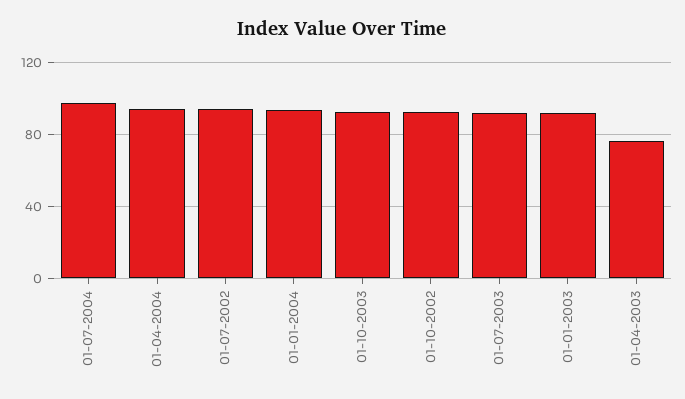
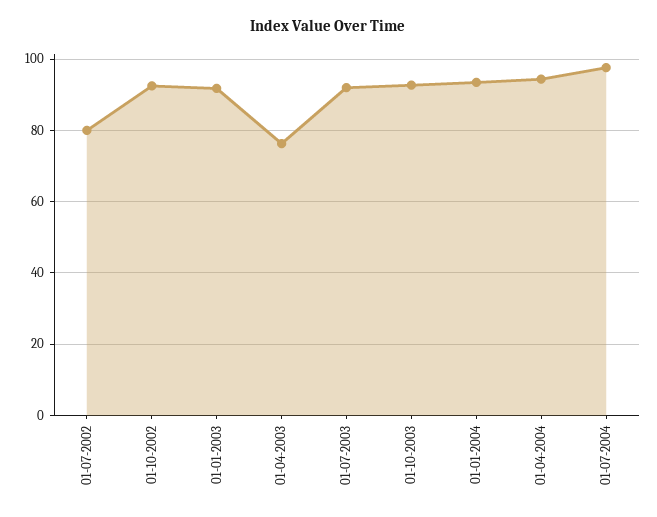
  {
    "01-07-2004": 98,
    "01-04-2004": 94,
-   "01-07-2002": 95,
+   "01-07-2002": 80,
    "01-01-2004": 94,
    "01-10-2003": 92,
    "01-10-2002": 92,
    "01-07-2003": 92,
    "01-01-2003": 92,
    "01-04-2003": 76
  }

